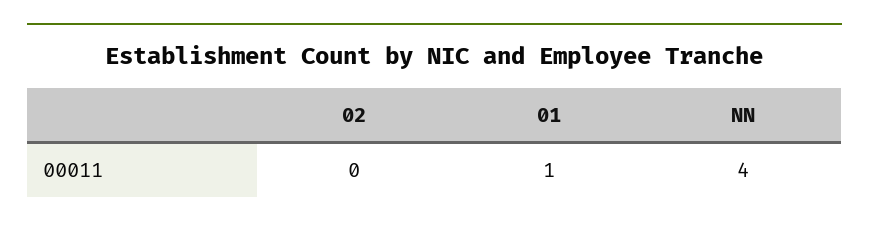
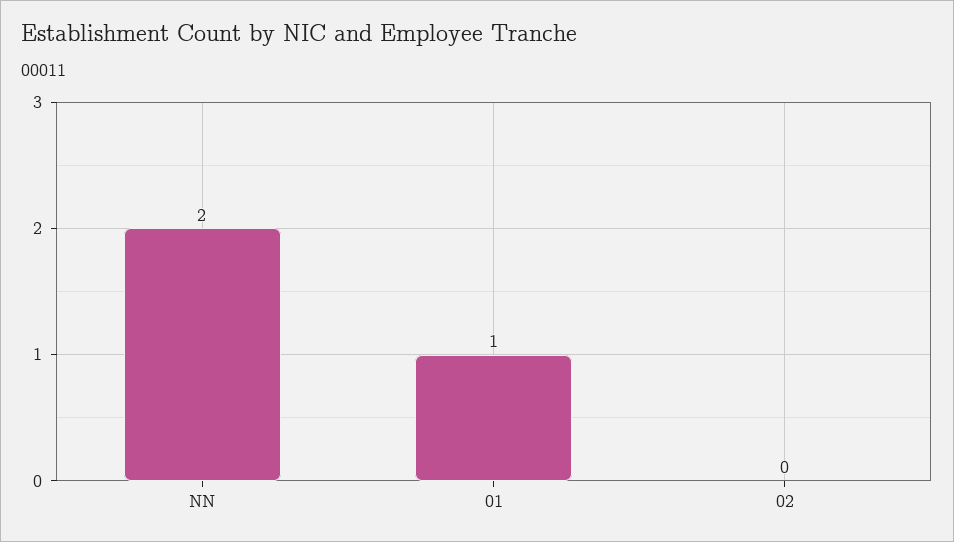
  {
    "02": 0,
    "01": 1,
-   "NN": 4
+   "NN": 2
  }

